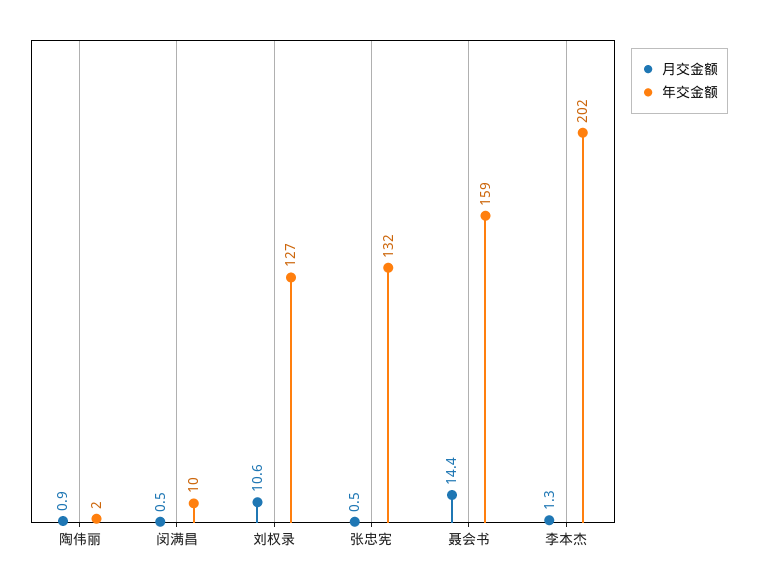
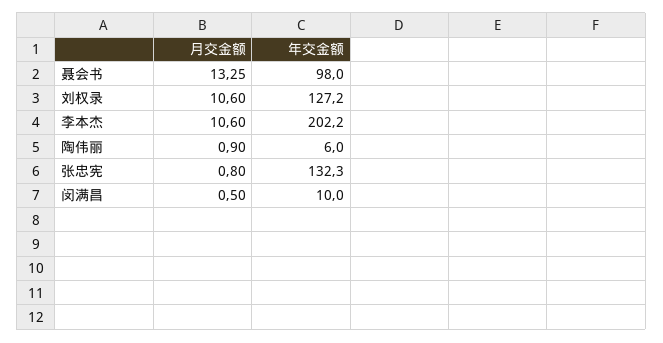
  {
    "月交金额": {
      "陶伟丽": 0.9,
      "闵满昌": 0.5,
      "刘权录": 10.6,
-     "张忠宪": 0.5,
+     "张忠宪": 0.8,
-     "聂会书": 14.4,
+     "聂会书": 13.25,
-     "李本杰": 1.3
+     "李本杰": 10.6
    },
    "年交金额": {
-     "陶伟丽": 2,
+     "陶伟丽": 6,
      "闵满昌": 10,
      "刘权录": 127.2,
      "张忠宪": 132.3,
-     "聂会书": 159,
+     "聂会书": 98,
      "李本杰": 202.2
    }
  }

